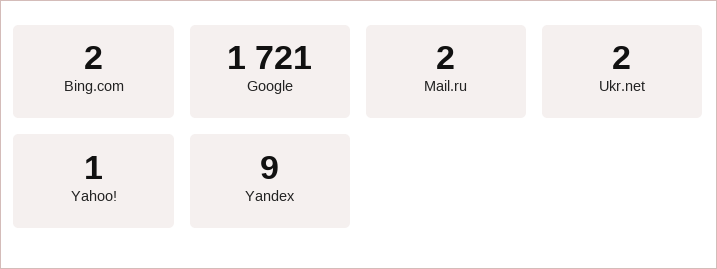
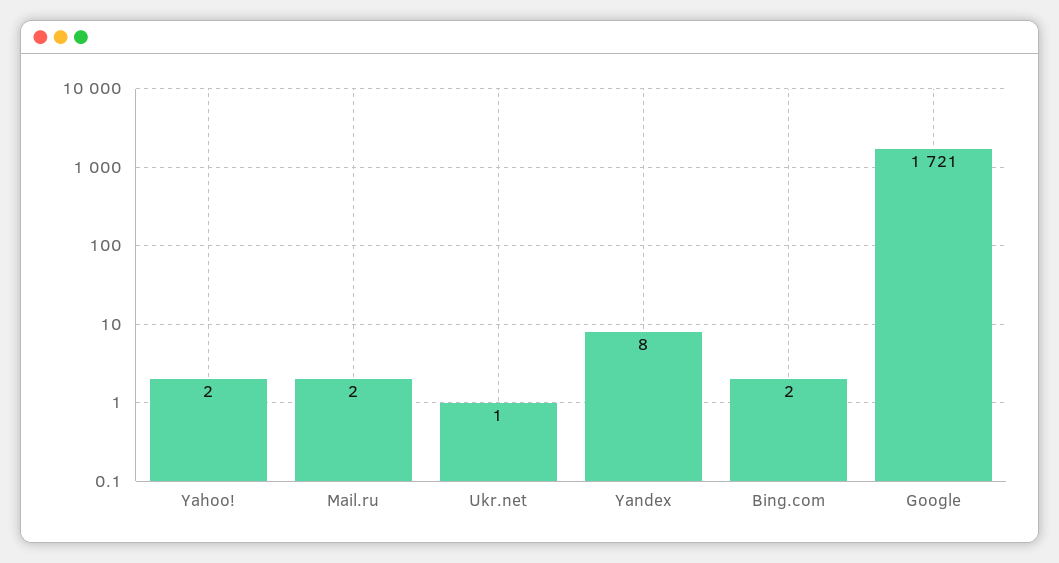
  {
    "Bing.com": 2,
    "Google": 1721,
    "Mail.ru": 2,
-   "Ukr.net": 2,
+   "Ukr.net": 1,
-   "Yahoo!": 1,
+   "Yahoo!": 2,
-   "Yandex": 9
+   "Yandex": 8
  }

